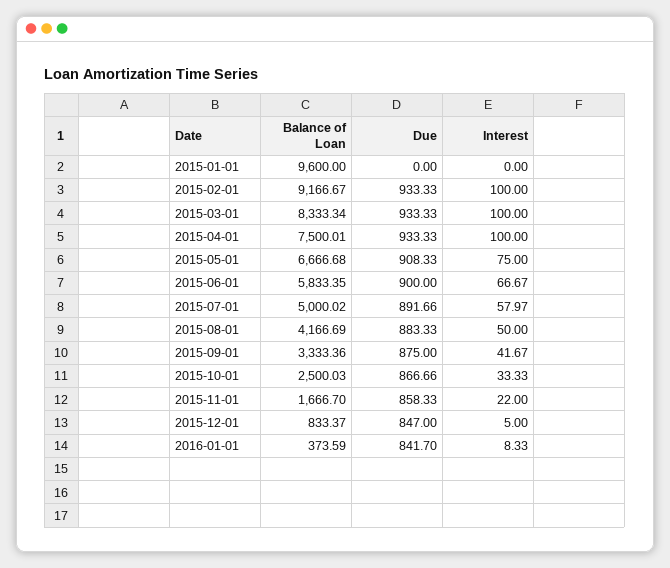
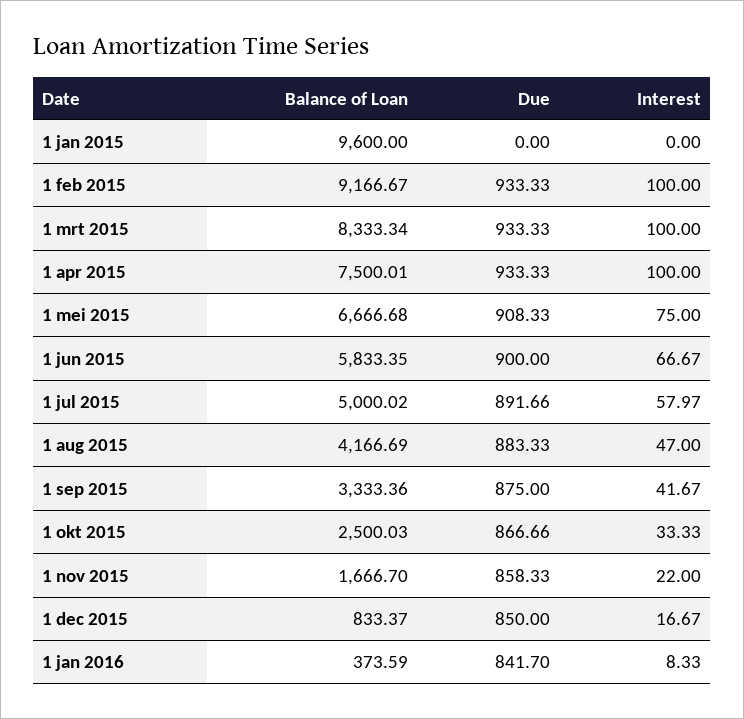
  {
    "Balance of Loan": {
      "2015-01-01": 9600,
      "2015-02-01": 9166.67,
      "2015-03-01": 8333.34,
      "2015-04-01": 7500.01,
      "2015-05-01": 6666.68,
      "2015-06-01": 5833.35,
      "2015-07-01": 5000.02,
      "2015-08-01": 4166.69,
      "2015-09-01": 3333.36,
      "2015-10-01": 2500.03,
      "2015-11-01": 1666.7,
      "2015-12-01": 833.37,
      "2016-01-01": 373.59
    },
    "Due": {
      "2015-01-01": 0,
      "2015-02-01": 933.33,
      "2015-03-01": 933.33,
      "2015-04-01": 933.33,
      "2015-05-01": 908.33,
      "2015-06-01": 900,
      "2015-07-01": 891.66,
      "2015-08-01": 883.33,
      "2015-09-01": 875,
      "2015-10-01": 866.66,
      "2015-11-01": 858.33,
-     "2015-12-01": 847,
+     "2015-12-01": 850,
      "2016-01-01": 841.7
    },
    "Interest": {
      "2015-01-01": 0,
      "2015-02-01": 100,
      "2015-03-01": 100,
      "2015-04-01": 100,
      "2015-05-01": 75,
      "2015-06-01": 66.67,
      "2015-07-01": 57.97,
-     "2015-08-01": 50,
+     "2015-08-01": 47,
      "2015-09-01": 41.67,
      "2015-10-01": 33.33,
      "2015-11-01": 22,
-     "2015-12-01": 5,
+     "2015-12-01": 16.67,
      "2016-01-01": 8.33
    }
  }

